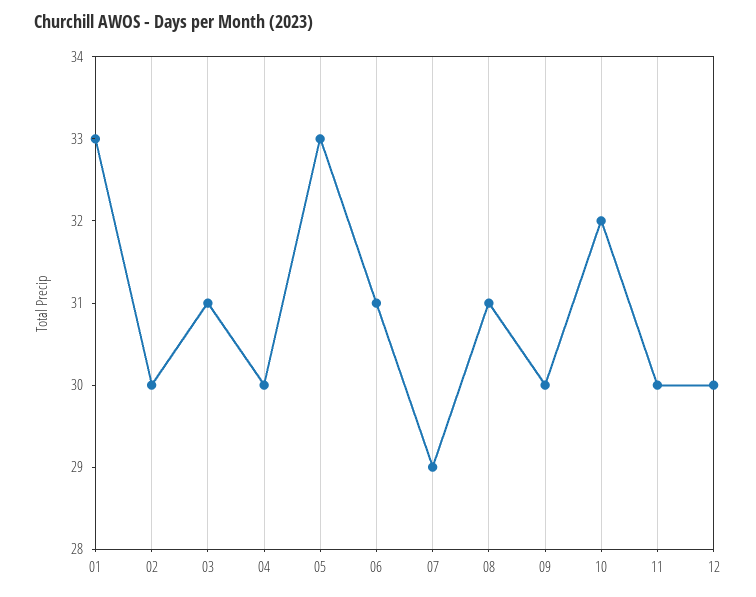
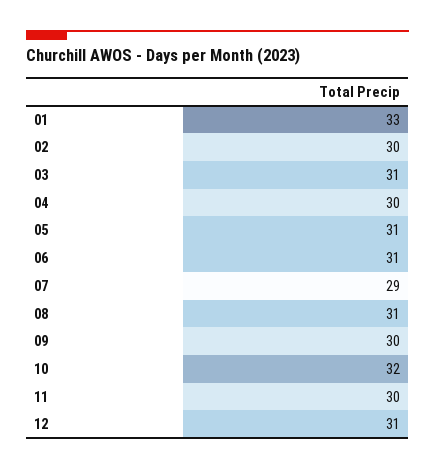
  {
    "01": 33,
    "02": 30,
    "03": 31,
    "04": 30,
-   "05": 33,
+   "05": 31,
    "06": 31,
    "07": 29,
    "08": 31,
    "09": 30,
    "10": 32,
    "11": 30,
-   "12": 30
+   "12": 31
  }

